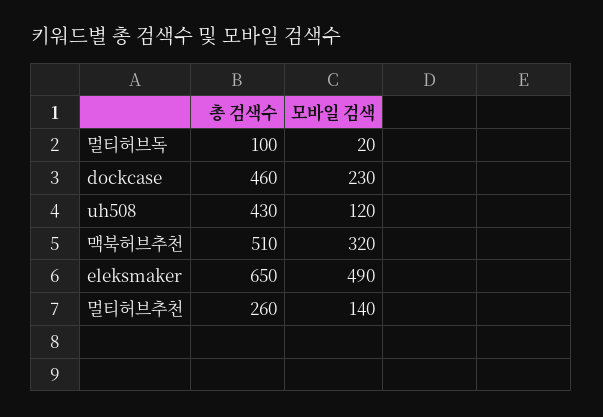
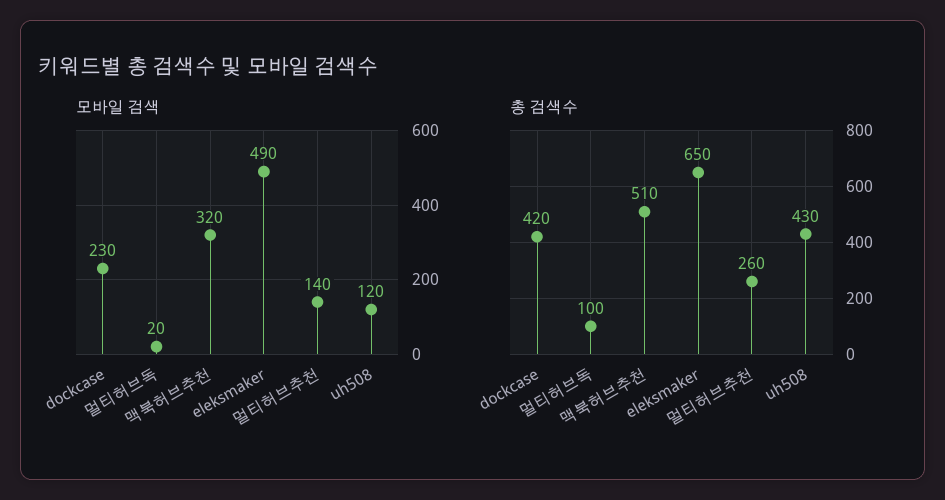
  {
    "총 검색수": {
      "멀티허브독": 100,
-     "dockcase": 460,
+     "dockcase": 420,
      "uh508": 430,
      "맥북허브추천": 510,
      "eleksmaker": 650,
      "멀티허브추천": 260
    },
    "모바일 검색": {
      "멀티허브독": 20,
      "dockcase": 230,
      "uh508": 120,
      "맥북허브추천": 320,
      "eleksmaker": 490,
      "멀티허브추천": 140
    }
  }

